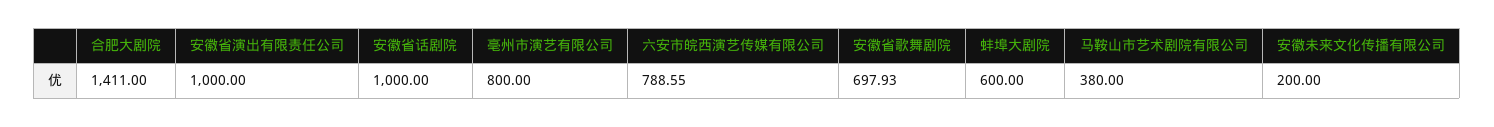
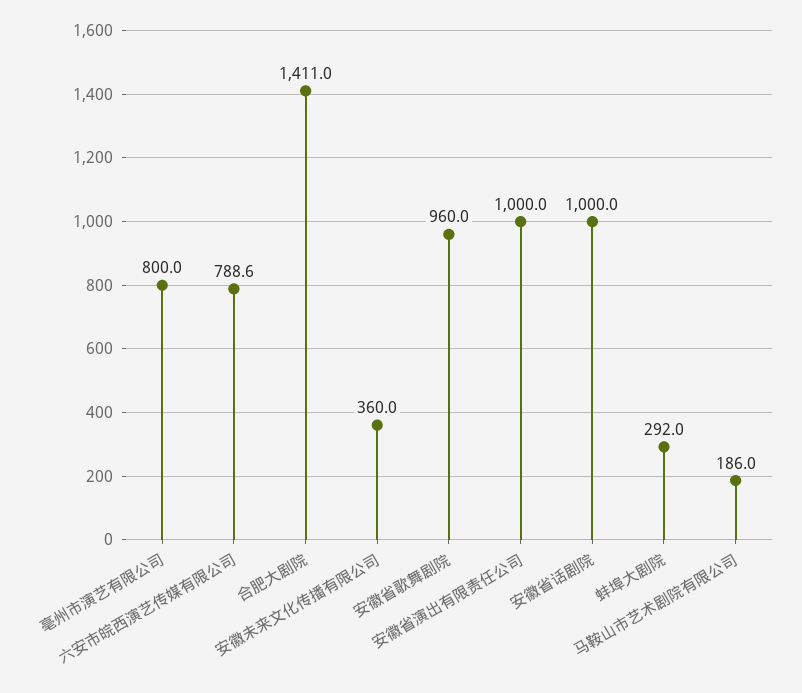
  {
    "合肥大剧院": 1411,
    "安徽省演出有限责任公司": 1000,
    "安徽省话剧院": 1000,
    "亳州市演艺有限公司": 800,
    "六安市皖西演艺传媒有限公司": 788.55,
-   "安徽省歌舞剧院": 697.93,
+   "安徽省歌舞剧院": 960,
-   "蚌埠大剧院": 600,
+   "蚌埠大剧院": 292,
-   "马鞍山市艺术剧院有限公司": 380,
+   "马鞍山市艺术剧院有限公司": 186,
-   "安徽未来文化传播有限公司": 200
+   "安徽未来文化传播有限公司": 360
  }

